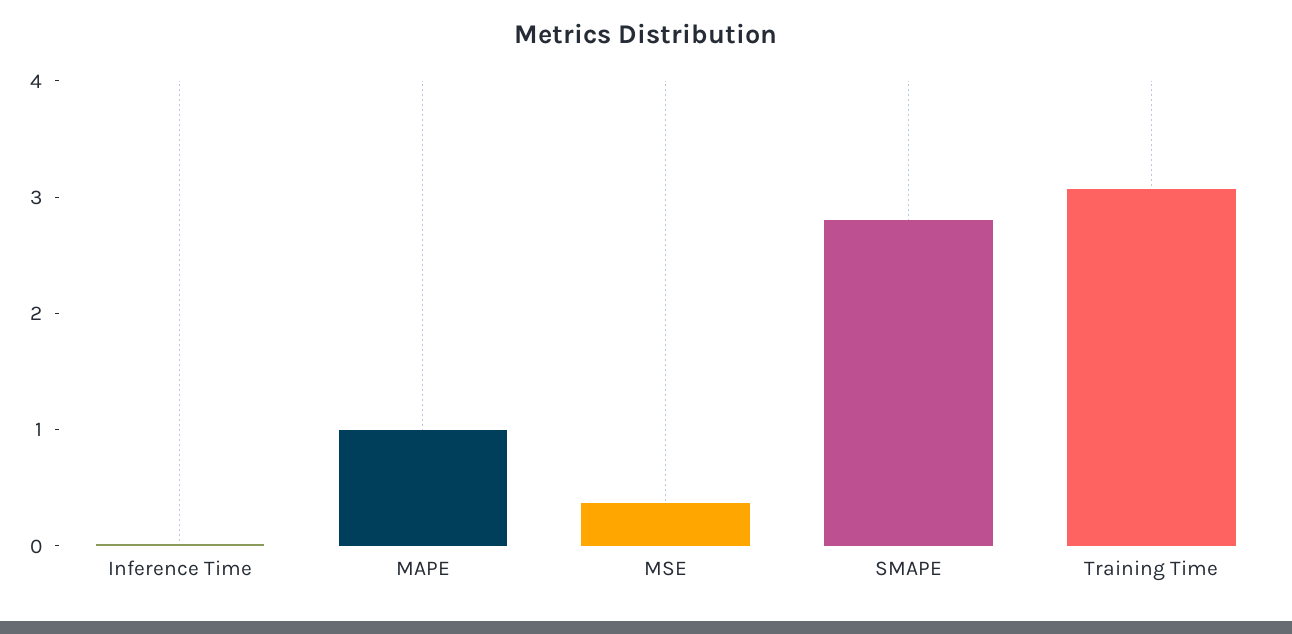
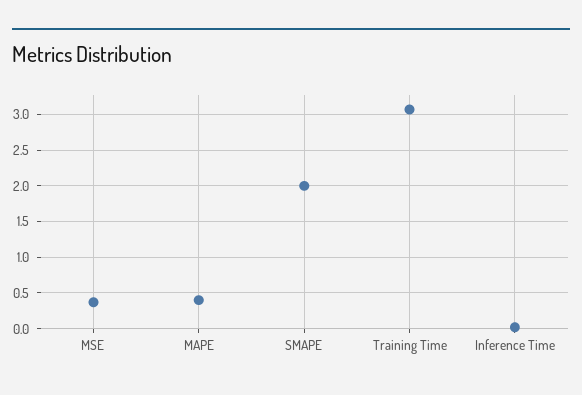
  {
    "Inference Time": 0,
-   "MAPE": 1,
+   "MAPE": 0.4,
    "MSE": 0.4,
-   "SMAPE": 2.8,
+   "SMAPE": 2,
    "Training Time": 3.1
  }

